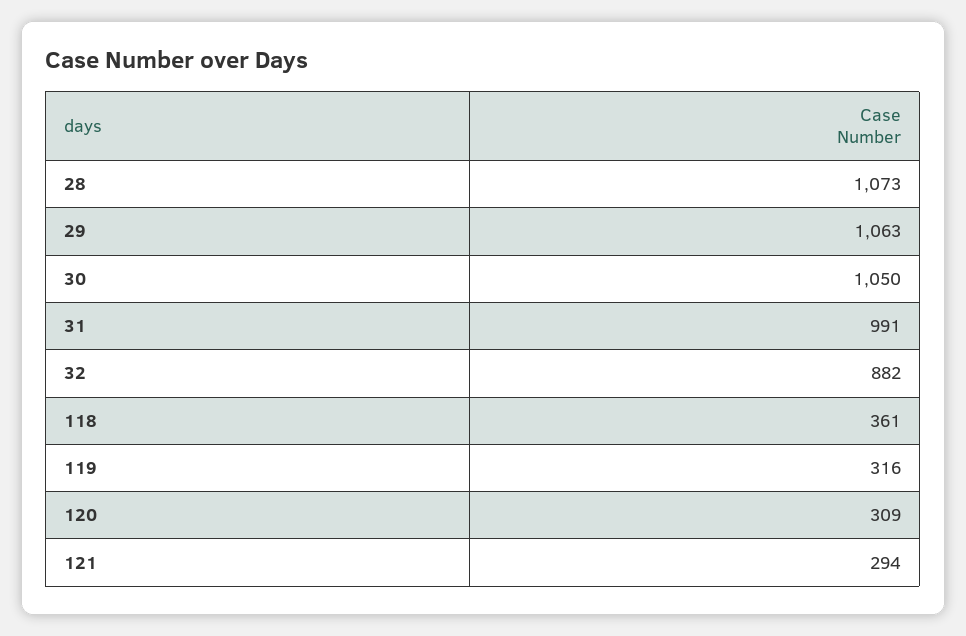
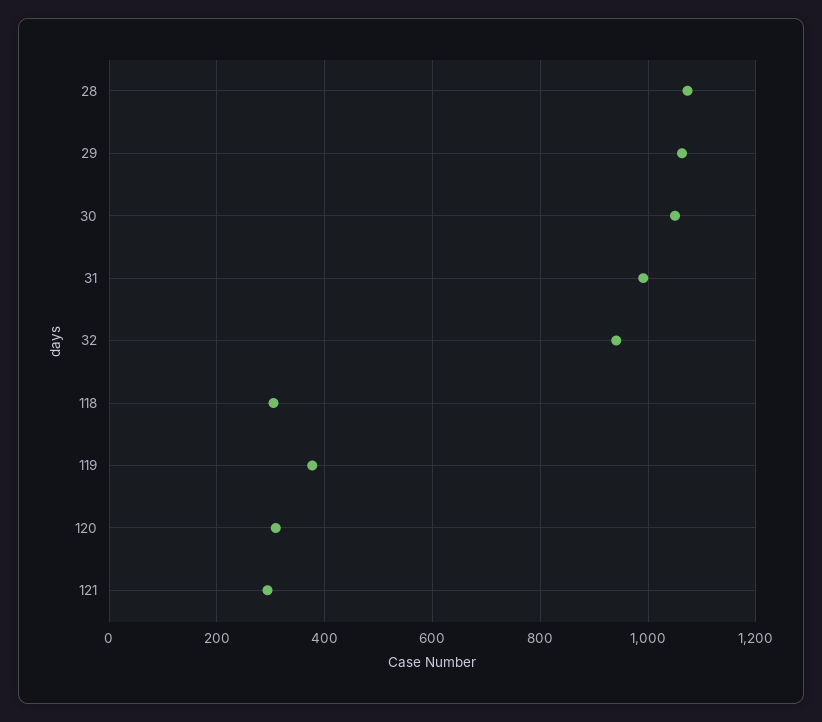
  {
    "28": 1073,
    "29": 1063,
    "30": 1050,
    "31": 991,
-   "32": 882,
+   "32": 940,
-   "118": 361,
+   "118": 300,
-   "119": 316,
+   "119": 380,
    "120": 309,
    "121": 294
  }

